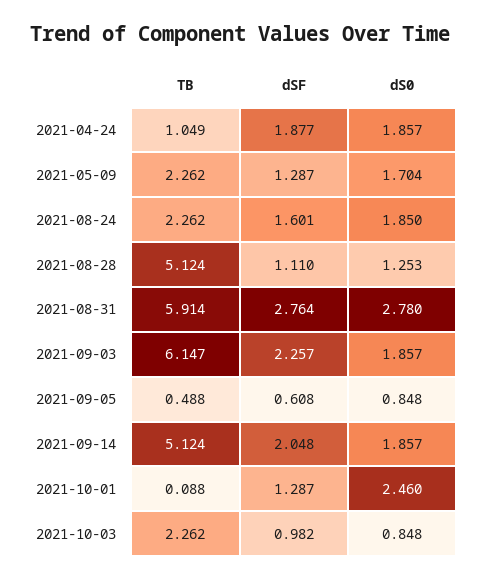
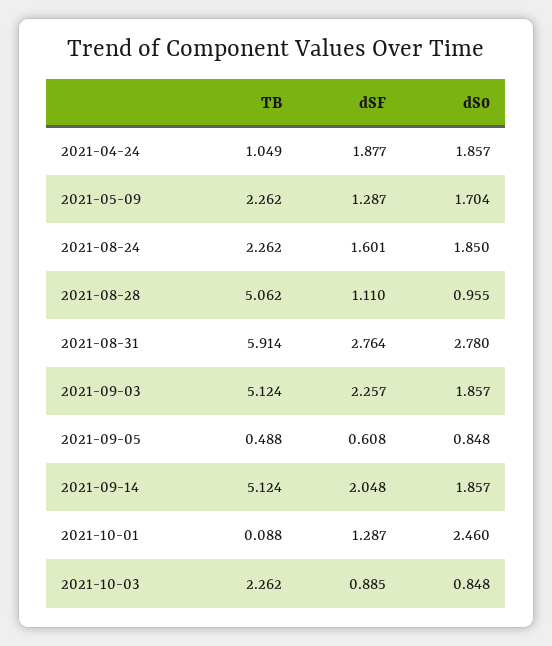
  {
    "TB": {
      "2021-04-24": 1.049,
      "2021-05-09": 2.262,
      "2021-08-24": 2.262,
-     "2021-08-28": 5.124,
+     "2021-08-28": 5.062,
      "2021-08-31": 5.914,
-     "2021-09-03": 6.147,
+     "2021-09-03": 5.124,
      "2021-09-05": 0.488,
      "2021-09-14": 5.124,
      "2021-10-01": 0.088,
      "2021-10-03": 2.262
    },
    "dSF": {
      "2021-04-24": 1.877,
      "2021-05-09": 1.287,
      "2021-08-24": 1.601,
      "2021-08-28": 1.11,
      "2021-08-31": 2.764,
      "2021-09-03": 2.257,
      "2021-09-05": 0.608,
      "2021-09-14": 2.048,
      "2021-10-01": 1.287,
-     "2021-10-03": 0.982
+     "2021-10-03": 0.885
    },
    "dS0": {
      "2021-04-24": 1.857,
      "2021-05-09": 1.704,
      "2021-08-24": 1.85,
-     "2021-08-28": 1.253,
+     "2021-08-28": 0.955,
      "2021-08-31": 2.78,
      "2021-09-03": 1.857,
      "2021-09-05": 0.848,
      "2021-09-14": 1.857,
      "2021-10-01": 2.46,
      "2021-10-03": 0.848
    }
  }

